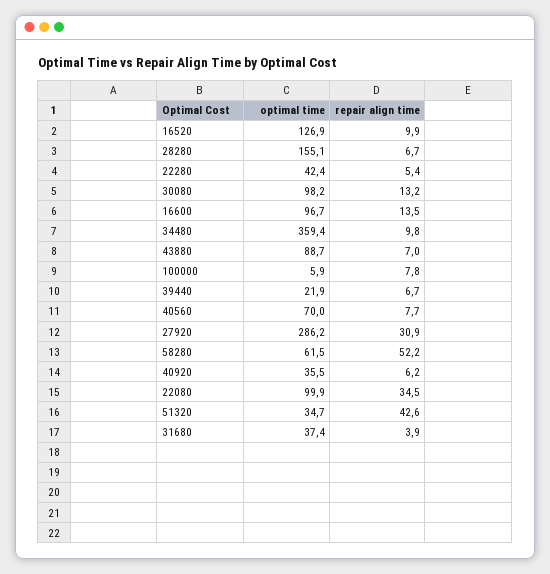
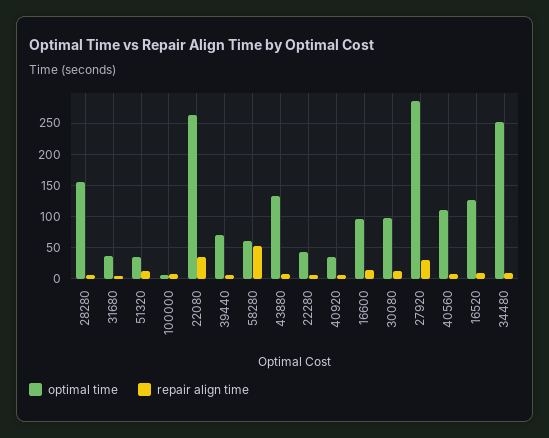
  {
    "optimal time": {
      "16520": 126.9,
      "28280": 155.1,
      "22280": 42.4,
      "30080": 98.2,
      "16600": 96.7,
-     "34480": 359.4,
+     "34480": 250,
-     "43880": 88.7,
+     "43880": 130,
      "100000": 5.9,
-     "39440": 21.9,
+     "39440": 70,
-     "40560": 70,
+     "40560": 110,
      "27920": 286.2,
      "58280": 61.5,
      "40920": 35.5,
-     "22080": 99.9,
+     "22080": 260,
      "51320": 34.7,
      "31680": 37.4
    },
    "repair align time": {
      "16520": 9.9,
      "28280": 6.7,
      "22280": 5.4,
      "30080": 13.2,
      "16600": 13.5,
      "34480": 9.8,
      "43880": 7,
      "100000": 7.8,
      "39440": 6.7,
      "40560": 7.7,
      "27920": 30.9,
      "58280": 52.2,
      "40920": 6.2,
      "22080": 34.5,
-     "51320": 42.6,
+     "51320": 10,
      "31680": 3.9
    }
  }

